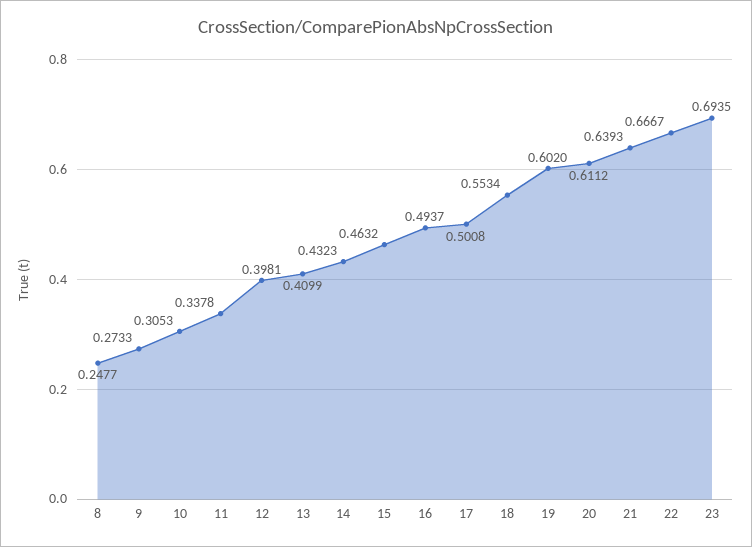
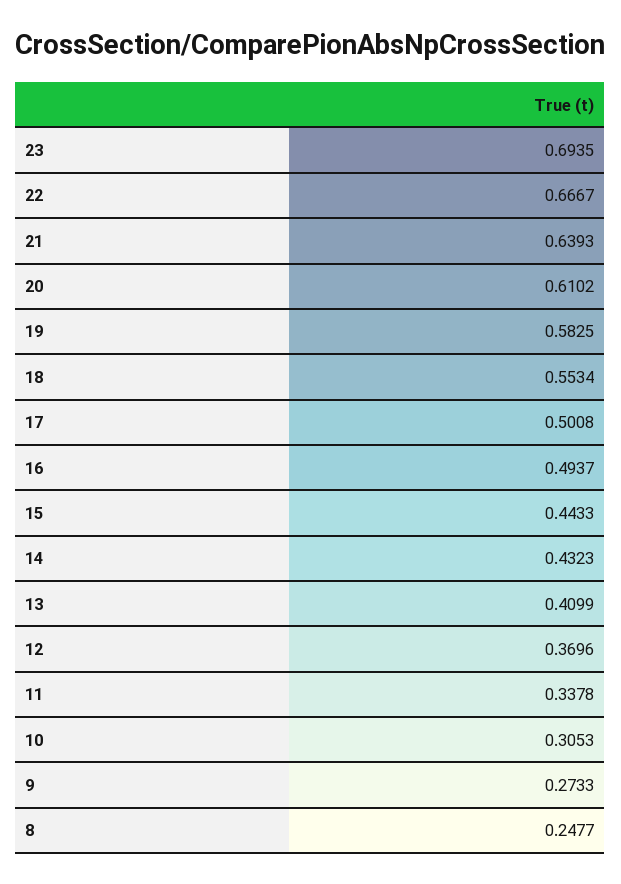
  {
    "8": 0.2477,
    "9": 0.2733,
    "10": 0.3053,
    "11": 0.3378,
-   "12": 0.3981,
+   "12": 0.3696,
    "13": 0.4099,
    "14": 0.4323,
-   "15": 0.4632,
+   "15": 0.4433,
    "16": 0.4937,
    "17": 0.5008,
    "18": 0.5534,
-   "19": 0.602,
+   "19": 0.5825,
-   "20": 0.6112,
+   "20": 0.6102,
    "21": 0.6393,
    "22": 0.6667,
    "23": 0.6935
  }

